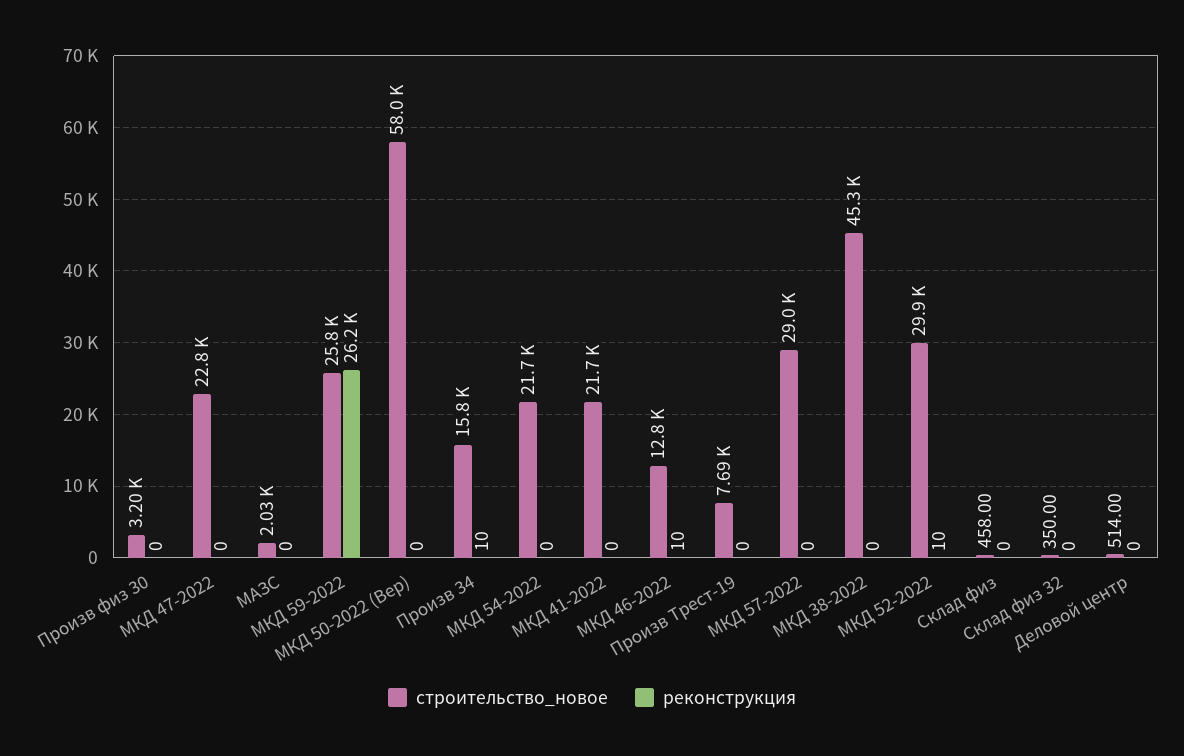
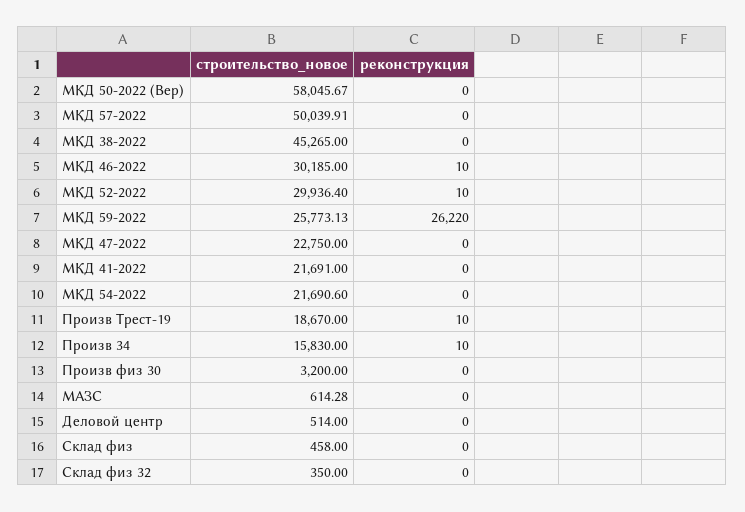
  {
    "строительство_новое": {
      "Произв физ 30": 3200,
      "МКД 47-2022": 22750,
-     "МАЗС": 2030,
+     "МАЗС": 614.28,
      "МКД 59-2022": 25773.13,
      "МКД 50-2022 (Вер)": 58045.67,
      "Произв 34": 15830,
      "МКД 54-2022": 21690.6,
      "МКД 41-2022": 21691,
-     "МКД 46-2022": 12800,
+     "МКД 46-2022": 30185,
-     "Произв Трест-19": 7690,
+     "Произв Трест-19": 18670,
-     "МКД 57-2022": 29000,
+     "МКД 57-2022": 50039.91,
      "МКД 38-2022": 45265,
      "МКД 52-2022": 29936.4,
      "Склад физ": 458,
      "Склад физ 32": 350,
      "Деловой центр": 514
    },
    "реконструкция": {
      "Произв физ 30": 0,
      "МКД 47-2022": 0,
      "МАЗС": 0,
      "МКД 59-2022": 26220,
      "МКД 50-2022 (Вер)": 0,
      "Произв 34": 10,
      "МКД 54-2022": 0,
      "МКД 41-2022": 0,
      "МКД 46-2022": 10,
-     "Произв Трест-19": 0,
+     "Произв Трест-19": 10,
      "МКД 57-2022": 0,
      "МКД 38-2022": 0,
      "МКД 52-2022": 10,
      "Склад физ": 0,
      "Склад физ 32": 0,
      "Деловой центр": 0
    }
  }

